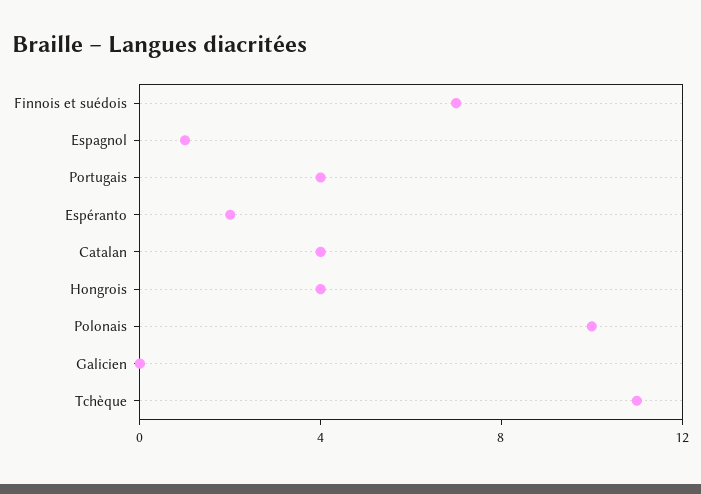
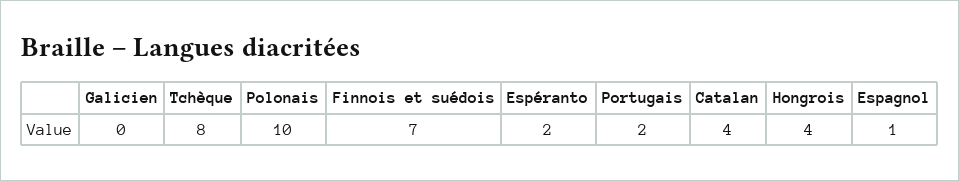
  {
    "Finnois et suédois": 7,
    "Espagnol": 1,
-   "Portugais": 4,
+   "Portugais": 2,
    "Espéranto": 2,
    "Catalan": 4,
    "Hongrois": 4,
    "Polonais": 10,
    "Galicien": 0,
-   "Tchèque": 11
+   "Tchèque": 8
  }

